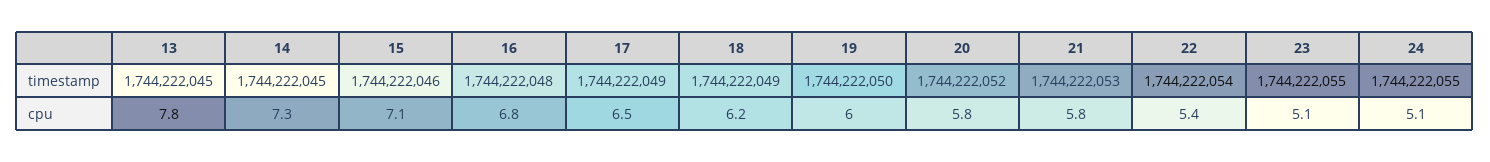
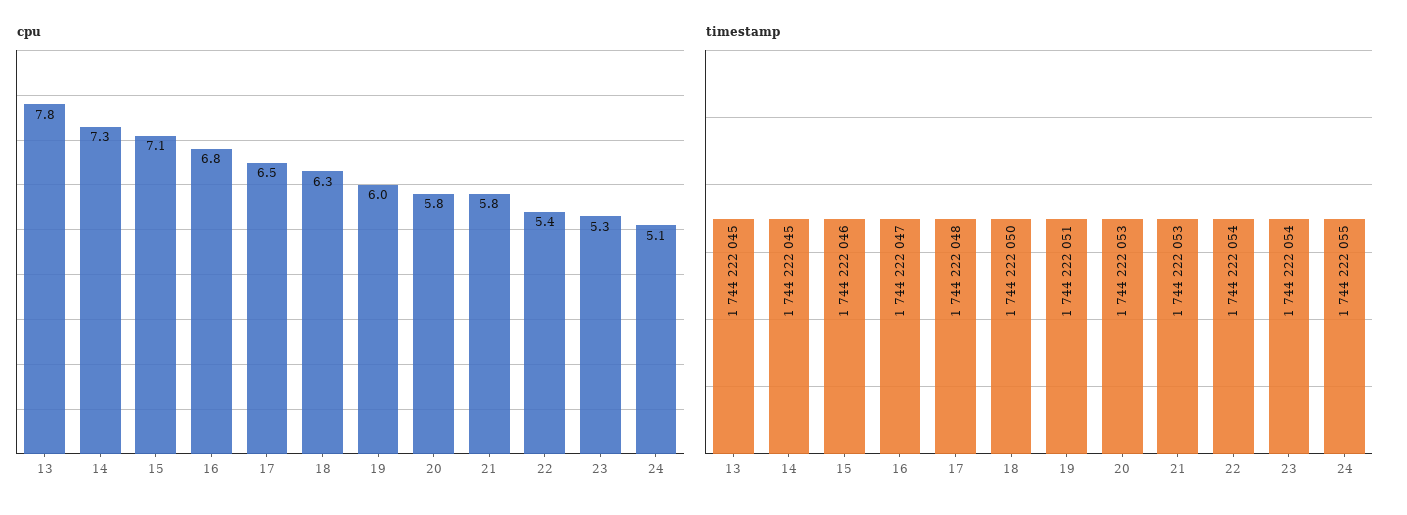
  {
    "timestamp": {
      "13": 1744222045,
      "14": 1744222045,
      "15": 1744222046,
-     "16": 1744222048,
+     "16": 1744222047,
-     "17": 1744222049,
+     "17": 1744222048,
-     "18": 1744222049,
+     "18": 1744222050,
-     "19": 1744222050,
+     "19": 1744222051,
-     "20": 1744222052,
+     "20": 1744222053,
      "21": 1744222053,
      "22": 1744222054,
-     "23": 1744222055,
+     "23": 1744222054,
      "24": 1744222055
    },
    "cpu": {
      "13": 7.8,
      "14": 7.3,
      "15": 7.1,
      "16": 6.8,
      "17": 6.5,
-     "18": 6.2,
+     "18": 6.3,
      "19": 6,
      "20": 5.8,
      "21": 5.8,
      "22": 5.4,
-     "23": 5.1,
+     "23": 5.3,
      "24": 5.1
    }
  }

